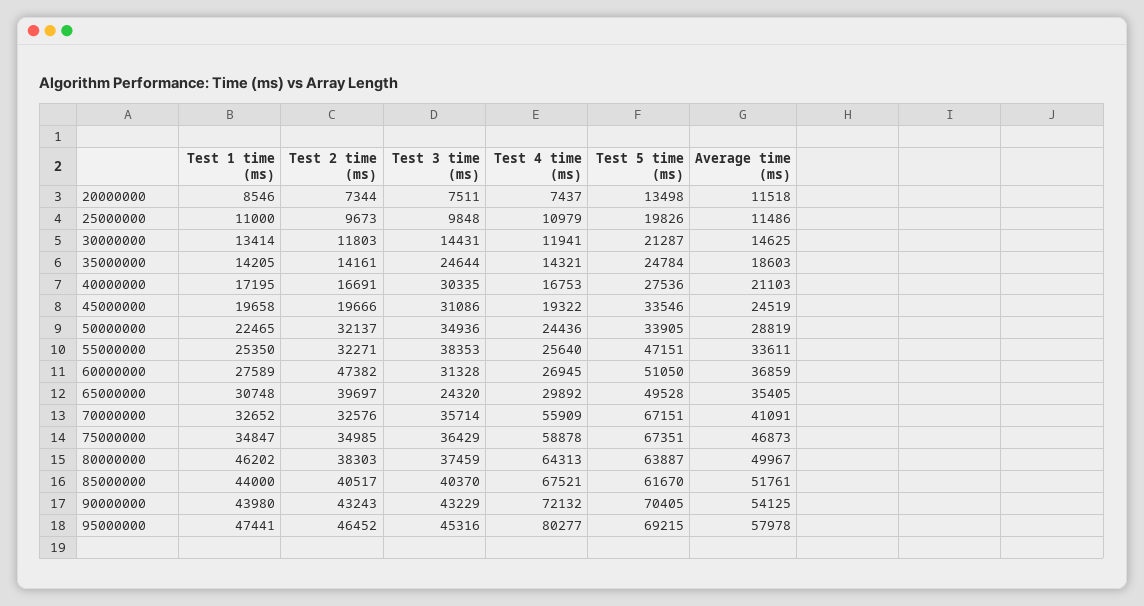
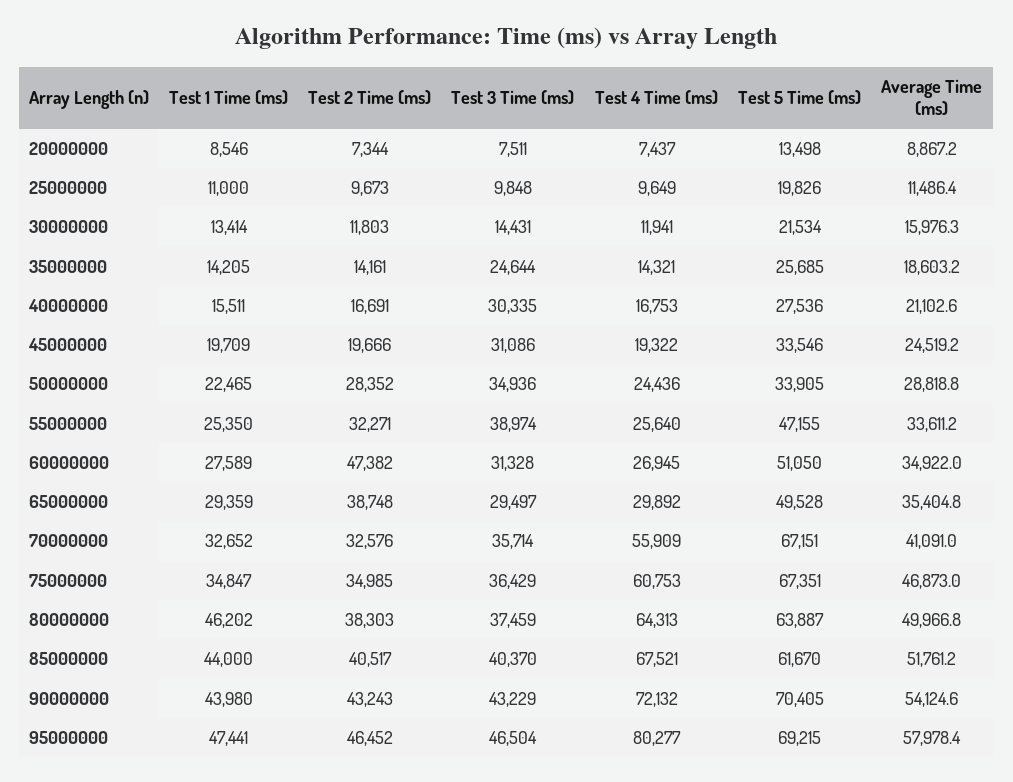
  {
    "Test 1 time (ms)": {
      "20000000": 8546,
      "25000000": 11000,
      "30000000": 13414,
      "35000000": 14205,
-     "40000000": 17195,
+     "40000000": 15511,
-     "45000000": 19658,
+     "45000000": 19709,
      "50000000": 22465,
      "55000000": 25350,
      "60000000": 27589,
-     "65000000": 30748,
+     "65000000": 29359,
      "70000000": 32652,
      "75000000": 34847,
      "80000000": 46202,
      "85000000": 44000,
      "90000000": 43980,
      "95000000": 47441
    },
    "Test 2 time (ms)": {
      "20000000": 7344,
      "25000000": 9673,
      "30000000": 11803,
      "35000000": 14161,
      "40000000": 16691,
      "45000000": 19666,
-     "50000000": 32137,
+     "50000000": 28352,
      "55000000": 32271,
      "60000000": 47382,
-     "65000000": 39697,
+     "65000000": 38748,
      "70000000": 32576,
      "75000000": 34985,
      "80000000": 38303,
      "85000000": 40517,
      "90000000": 43243,
      "95000000": 46452
    },
    "Test 3 time (ms)": {
      "20000000": 7511,
      "25000000": 9848,
      "30000000": 14431,
      "35000000": 24644,
      "40000000": 30335,
      "45000000": 31086,
      "50000000": 34936,
-     "55000000": 38353,
+     "55000000": 38974,
      "60000000": 31328,
-     "65000000": 24320,
+     "65000000": 29497,
      "70000000": 35714,
      "75000000": 36429,
      "80000000": 37459,
      "85000000": 40370,
      "90000000": 43229,
-     "95000000": 45316
+     "95000000": 46504
    },
    "Test 4 time (ms)": {
      "20000000": 7437,
-     "25000000": 10979,
+     "25000000": 9649,
      "30000000": 11941,
      "35000000": 14321,
      "40000000": 16753,
      "45000000": 19322,
      "50000000": 24436,
      "55000000": 25640,
      "60000000": 26945,
      "65000000": 29892,
      "70000000": 55909,
-     "75000000": 58878,
+     "75000000": 60753,
      "80000000": 64313,
      "85000000": 67521,
      "90000000": 72132,
      "95000000": 80277
    },
    "Test 5 time (ms)": {
      "20000000": 13498,
      "25000000": 19826,
-     "30000000": 21287,
+     "30000000": 21534,
-     "35000000": 24784,
+     "35000000": 25685,
      "40000000": 27536,
      "45000000": 33546,
      "50000000": 33905,
-     "55000000": 47151,
+     "55000000": 47155,
      "60000000": 51050,
      "65000000": 49528,
      "70000000": 67151,
      "75000000": 67351,
      "80000000": 63887,
      "85000000": 61670,
      "90000000": 70405,
      "95000000": 69215
    },
    "Average time (ms)": {
-     "20000000": 11518,
+     "20000000": 8867.2,
      "25000000": 11486.4,
-     "30000000": 14625,
+     "30000000": 15976.3,
      "35000000": 18603.2,
      "40000000": 21102.6,
      "45000000": 24519.2,
      "50000000": 28818.8,
      "55000000": 33611.2,
-     "60000000": 36859,
+     "60000000": 34922,
      "65000000": 35404.8,
      "70000000": 41091,
      "75000000": 46873,
      "80000000": 49966.8,
      "85000000": 51761.2,
      "90000000": 54124.6,
      "95000000": 57978.4
    }
  }

